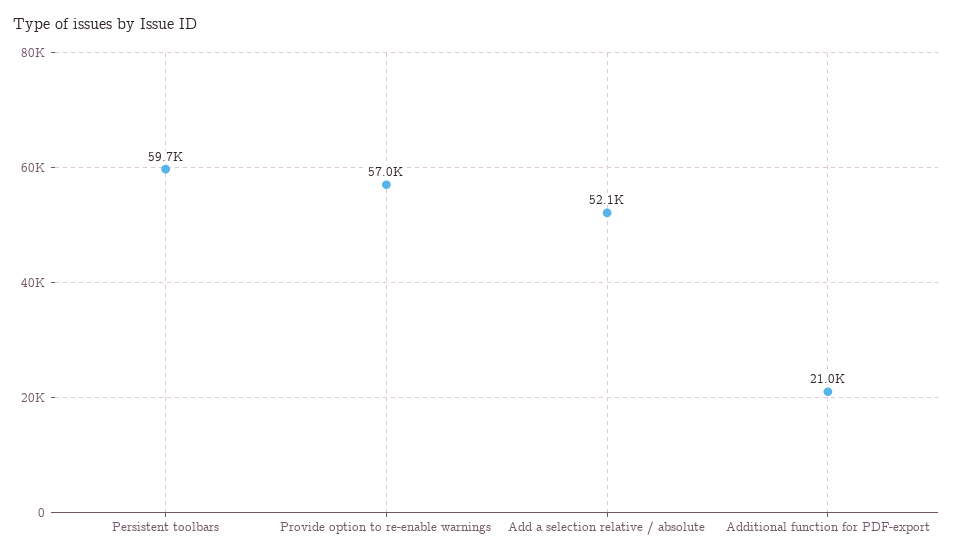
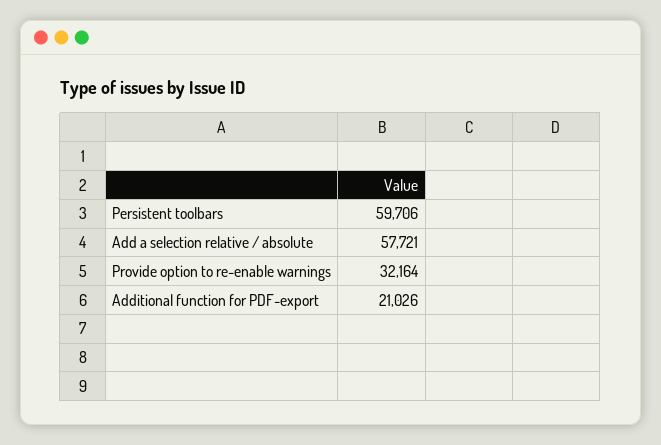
  {
    "Persistent toolbars": 59706,
-   "Provide option to re-enable warnings": 57000,
+   "Provide option to re-enable warnings": 32164,
-   "Add a selection relative / absolute": 52100,
+   "Add a selection relative / absolute": 57721,
    "Additional function for PDF-export": 21026
  }

